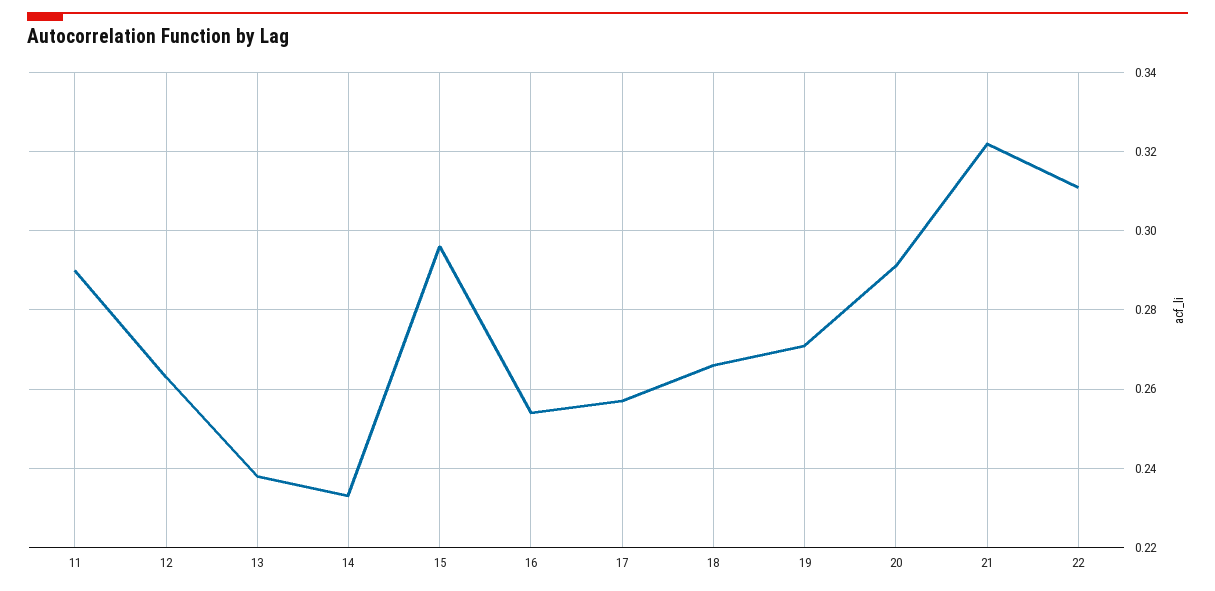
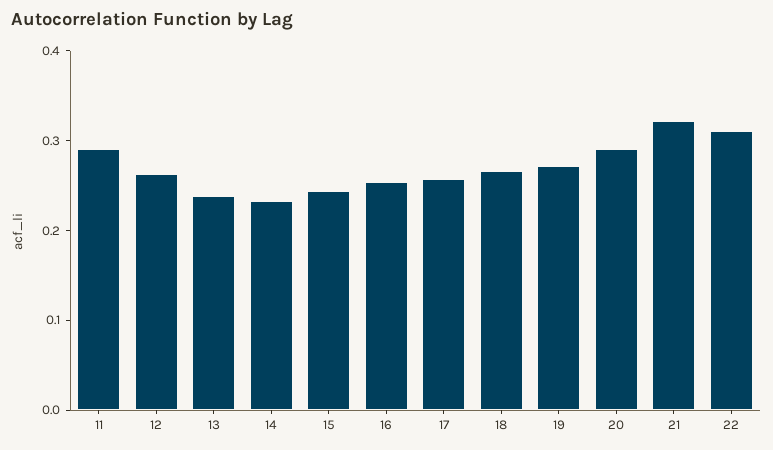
  {
    "11": 0.29,
    "12": 0.265,
    "13": 0.24,
    "14": 0.235,
-   "15": 0.295,
+   "15": 0.24,
    "16": 0.255,
    "17": 0.255,
    "18": 0.265,
    "19": 0.27,
    "20": 0.29,
    "21": 0.32,
    "22": 0.31
  }

